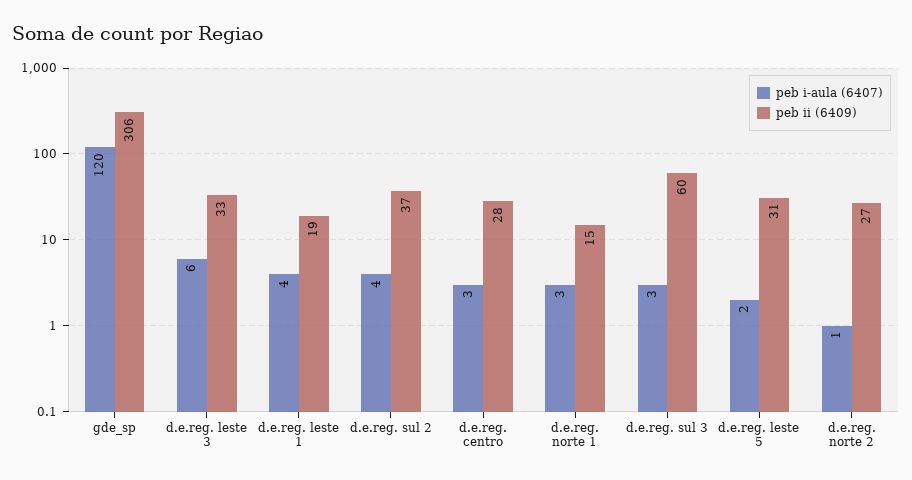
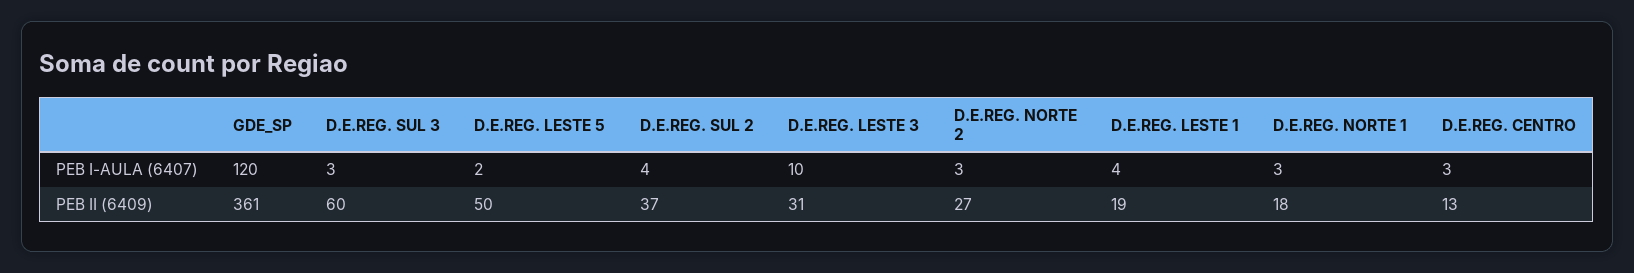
  {
    "peb i-aula (6407)": {
      "gde_sp": 120,
-     "d.e.reg. leste 3": 6,
+     "d.e.reg. leste 3": 10,
      "d.e.reg. leste 1": 4,
      "d.e.reg. sul 2": 4,
      "d.e.reg. centro": 3,
      "d.e.reg. norte 1": 3,
      "d.e.reg. sul 3": 3,
      "d.e.reg. leste 5": 2,
-     "d.e.reg. norte 2": 1
+     "d.e.reg. norte 2": 3
    },
    "peb ii (6409)": {
-     "gde_sp": 306,
+     "gde_sp": 361,
-     "d.e.reg. leste 3": 33,
+     "d.e.reg. leste 3": 31,
      "d.e.reg. leste 1": 19,
      "d.e.reg. sul 2": 37,
-     "d.e.reg. centro": 28,
+     "d.e.reg. centro": 13,
-     "d.e.reg. norte 1": 15,
+     "d.e.reg. norte 1": 18,
      "d.e.reg. sul 3": 60,
-     "d.e.reg. leste 5": 31,
+     "d.e.reg. leste 5": 50,
      "d.e.reg. norte 2": 27
    }
  }

